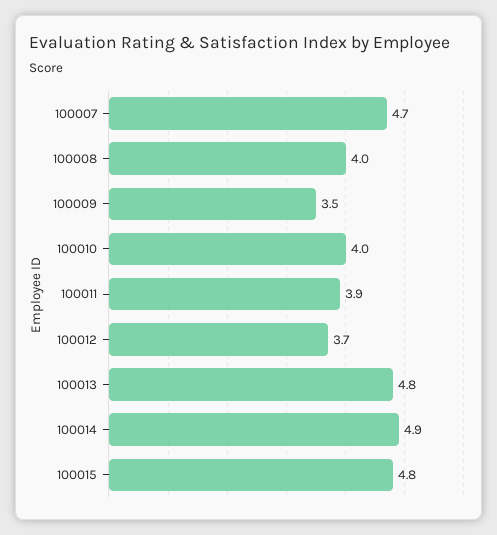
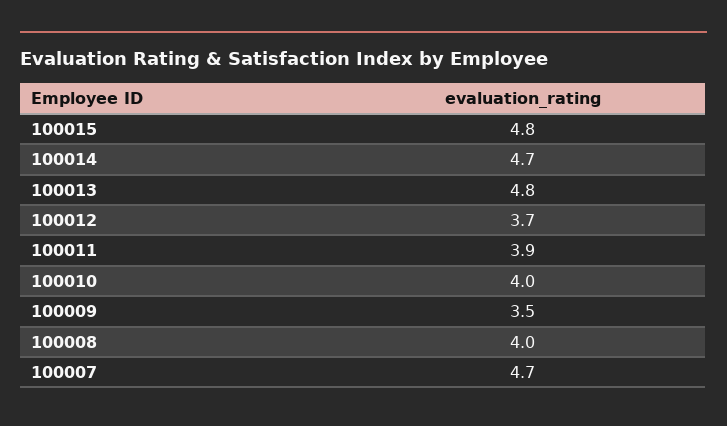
  {
    "100007": 4.7,
    "100008": 4,
    "100009": 3.5,
    "100010": 4,
    "100011": 3.9,
    "100012": 3.7,
    "100013": 4.8,
-   "100014": 4.9,
+   "100014": 4.7,
    "100015": 4.8
  }

